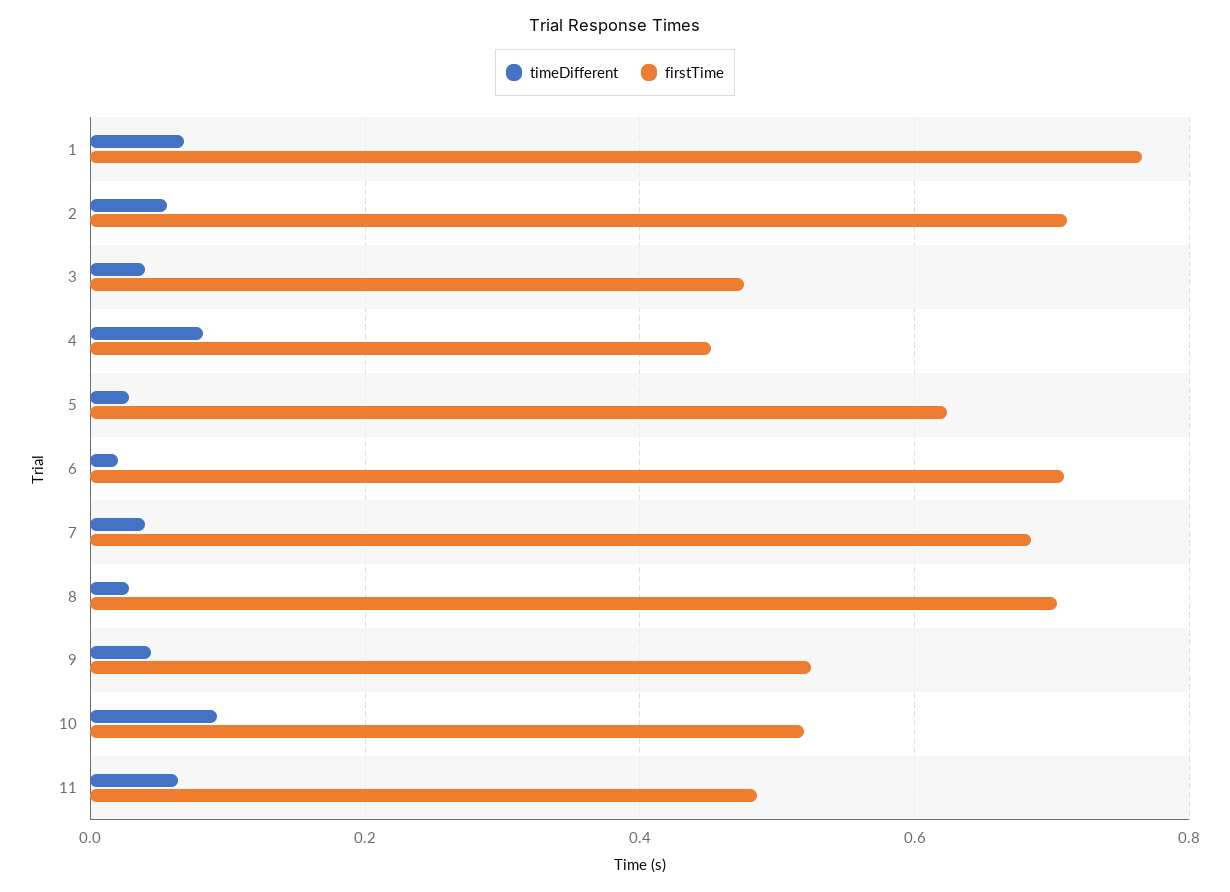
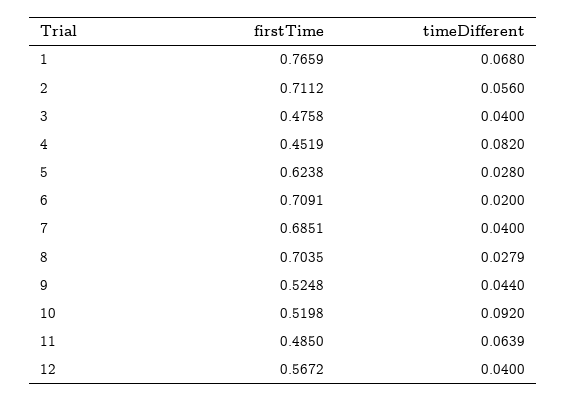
  {
    "timeDifferent": {
      "1": 0.068,
      "2": 0.056,
      "3": 0.04,
      "4": 0.082,
      "5": 0.028,
      "6": 0.02,
      "7": 0.04,
      "8": 0.0279,
      "9": 0.044,
      "10": 0.092,
-     "11": 0.0639
+     "11": 0.0639,
+     "12": 0.04
    },
    "firstTime": {
      "1": 0.7659,
      "2": 0.7112,
      "3": 0.4758,
      "4": 0.4519,
      "5": 0.6238,
      "6": 0.7091,
      "7": 0.6851,
      "8": 0.7035,
      "9": 0.5248,
      "10": 0.5198,
-     "11": 0.485
+     "11": 0.485,
+     "12": 0.5672
    }
  }

